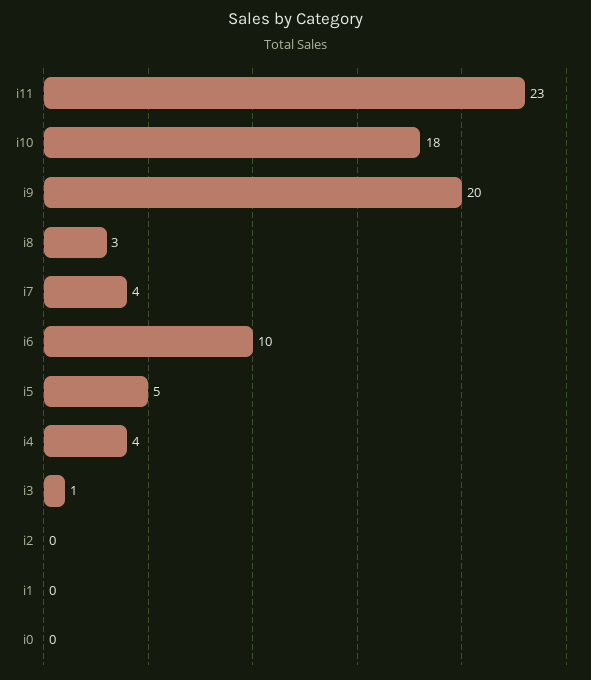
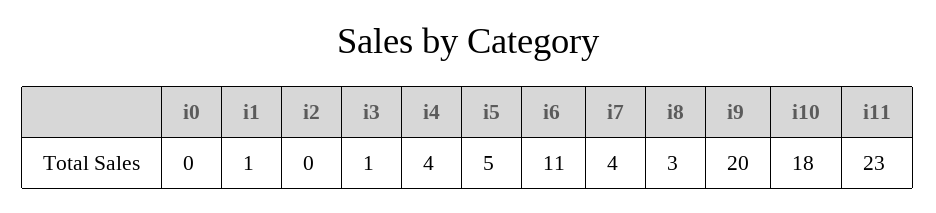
  {
    "i11": 23,
    "i10": 18,
    "i9": 20,
    "i8": 3,
    "i7": 4,
-   "i6": 10,
+   "i6": 11,
    "i5": 5,
    "i4": 4,
    "i3": 1,
    "i2": 0,
-   "i1": 0,
+   "i1": 1,
    "i0": 0
  }

